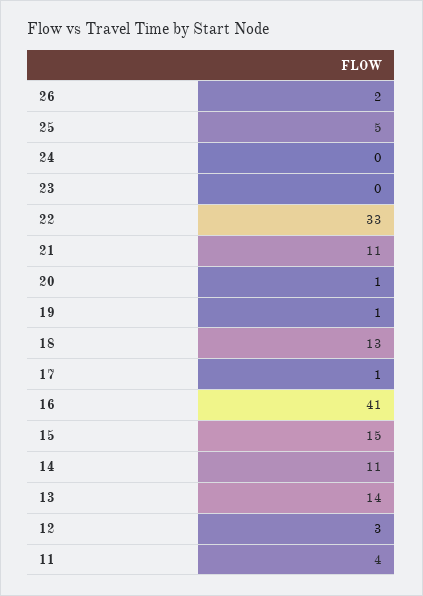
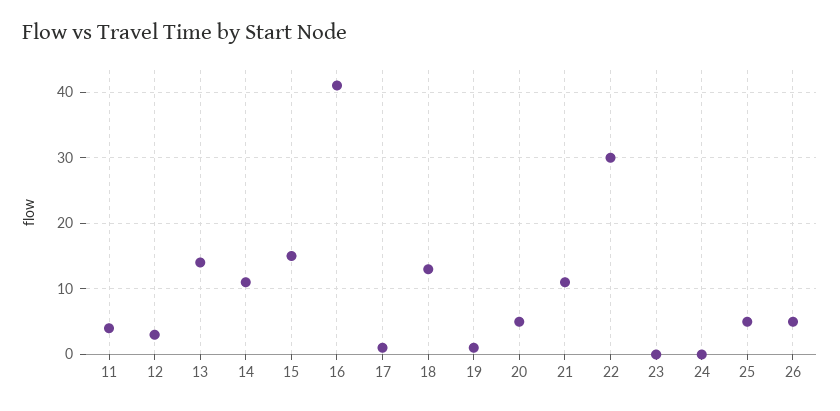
  {
-   "26": 2,
+   "26": 5,
    "25": 5,
    "24": 0,
    "23": 0,
-   "22": 33,
+   "22": 30,
    "21": 11,
-   "20": 1,
+   "20": 5,
    "19": 1,
    "18": 13,
    "17": 1,
    "16": 41,
    "15": 15,
    "14": 11,
    "13": 14,
    "12": 3,
    "11": 4
  }

